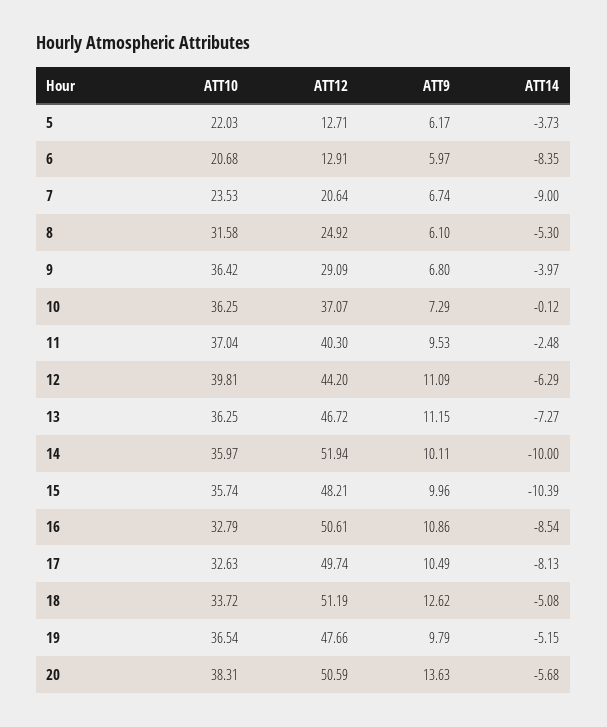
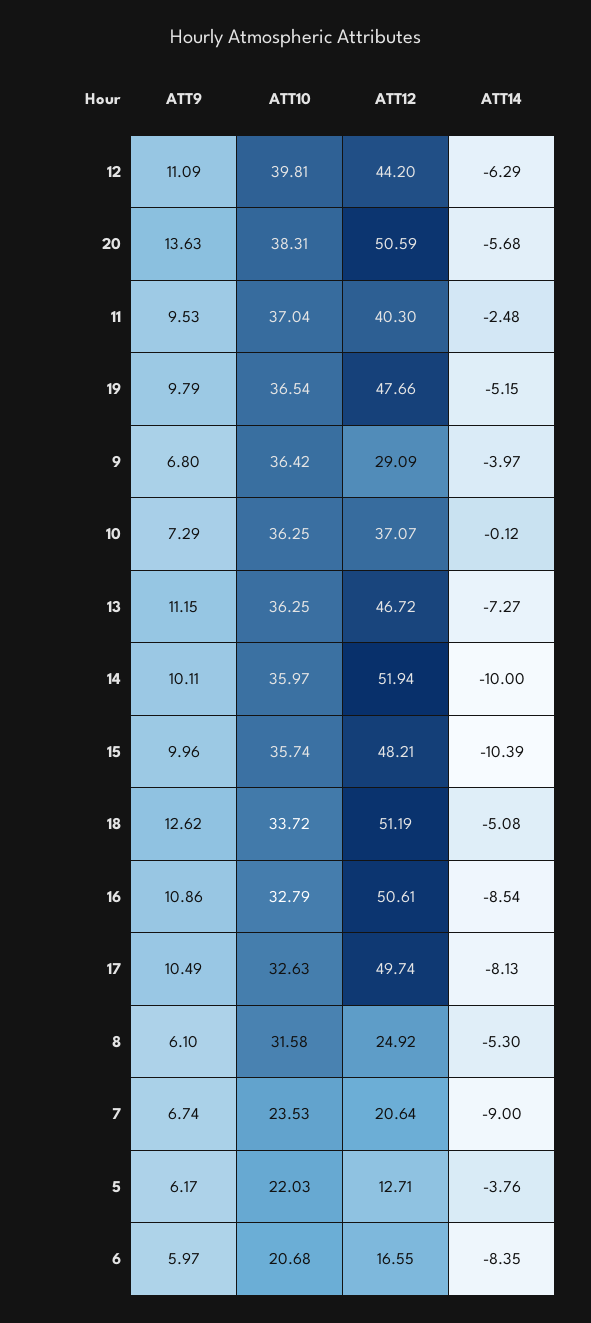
  {
    "ATT10": {
      "5": 22.03,
      "6": 20.68,
      "7": 23.53,
      "8": 31.58,
      "9": 36.42,
      "10": 36.25,
      "11": 37.04,
      "12": 39.81,
      "13": 36.25,
      "14": 35.97,
      "15": 35.74,
      "16": 32.79,
      "17": 32.63,
      "18": 33.72,
      "19": 36.54,
      "20": 38.31
    },
    "ATT12": {
      "5": 12.71,
-     "6": 12.91,
+     "6": 16.55,
      "7": 20.64,
      "8": 24.92,
      "9": 29.09,
      "10": 37.07,
      "11": 40.3,
      "12": 44.2,
      "13": 46.72,
      "14": 51.94,
      "15": 48.21,
      "16": 50.61,
      "17": 49.74,
      "18": 51.19,
      "19": 47.66,
      "20": 50.59
    },
    "ATT9": {
      "5": 6.17,
      "6": 5.97,
      "7": 6.74,
      "8": 6.1,
      "9": 6.8,
      "10": 7.29,
      "11": 9.53,
      "12": 11.09,
      "13": 11.15,
      "14": 10.11,
      "15": 9.96,
      "16": 10.86,
      "17": 10.49,
      "18": 12.62,
      "19": 9.79,
      "20": 13.63
    },
    "ATT14": {
-     "5": -3.73,
+     "5": -3.76,
      "6": -8.35,
      "7": -9,
      "8": -5.3,
      "9": -3.97,
      "10": -0.12,
      "11": -2.48,
      "12": -6.29,
      "13": -7.27,
      "14": -10,
      "15": -10.39,
      "16": -8.54,
      "17": -8.13,
      "18": -5.08,
      "19": -5.15,
      "20": -5.68
    }
  }

